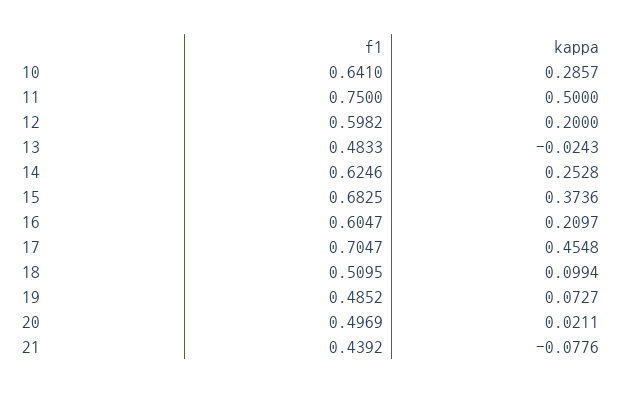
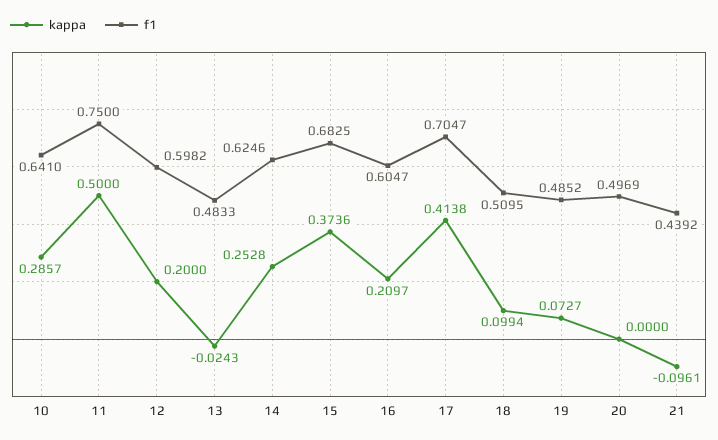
  {
    "f1": {
      "10": 0.641,
      "11": 0.75,
      "12": 0.5982,
      "13": 0.4833,
      "14": 0.6246,
      "15": 0.6825,
      "16": 0.6047,
      "17": 0.7047,
      "18": 0.5095,
      "19": 0.4852,
      "20": 0.4969,
      "21": 0.4392
    },
    "kappa": {
      "10": 0.2857,
      "11": 0.5,
      "12": 0.2,
      "13": -0.0243,
      "14": 0.2528,
      "15": 0.3736,
      "16": 0.2097,
-     "17": 0.4548,
+     "17": 0.4138,
      "18": 0.0994,
      "19": 0.0727,
-     "20": 0.0211,
+     "20": 0,
-     "21": -0.0776
+     "21": -0.0961
    }
  }

